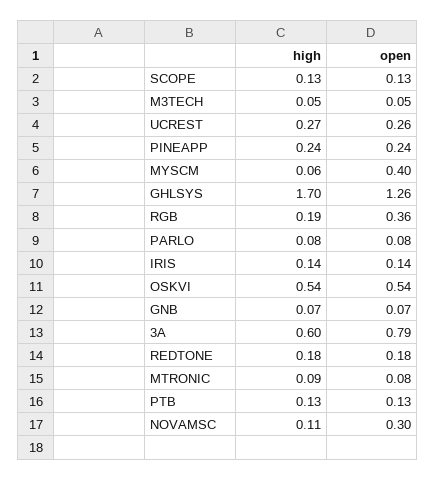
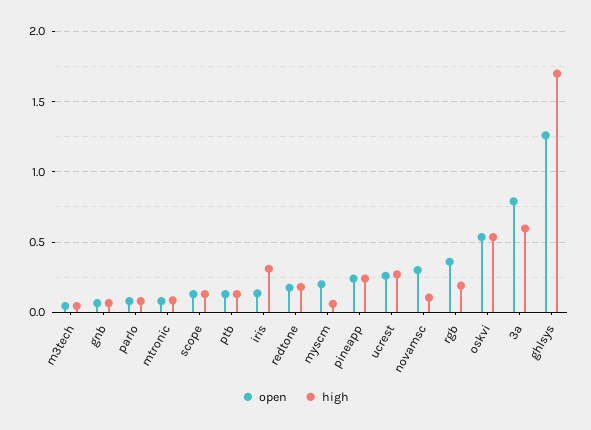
  {
    "high": {
      "SCOPE": 0.13,
      "M3TECH": 0.05,
      "UCREST": 0.27,
      "PINEAPP": 0.24,
      "MYSCM": 0.06,
      "GHLSYS": 1.7,
      "RGB": 0.19,
      "PARLO": 0.08,
-     "IRIS": 0.14,
+     "IRIS": 0.3,
      "OSKVI": 0.54,
      "GNB": 0.07,
      "3A": 0.6,
      "REDTONE": 0.18,
      "MTRONIC": 0.09,
      "PTB": 0.13,
      "NOVAMSC": 0.11
    },
    "open": {
      "SCOPE": 0.13,
      "M3TECH": 0.05,
      "UCREST": 0.26,
      "PINEAPP": 0.24,
-     "MYSCM": 0.4,
+     "MYSCM": 0.2,
      "GHLSYS": 1.26,
      "RGB": 0.36,
      "PARLO": 0.08,
      "IRIS": 0.14,
      "OSKVI": 0.54,
      "GNB": 0.07,
      "3A": 0.79,
      "REDTONE": 0.18,
      "MTRONIC": 0.08,
      "PTB": 0.13,
      "NOVAMSC": 0.3
    }
  }

